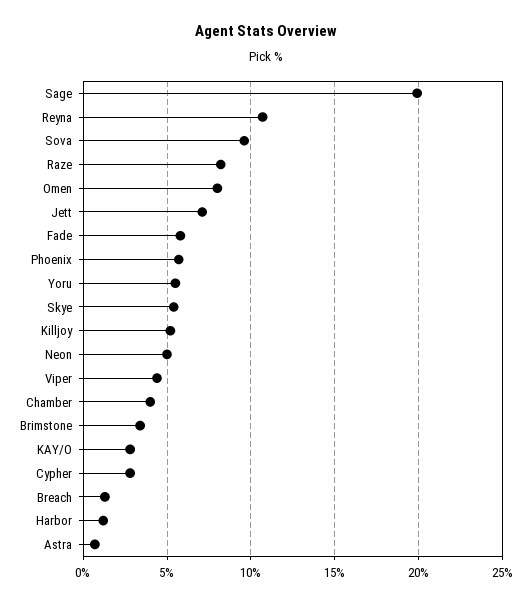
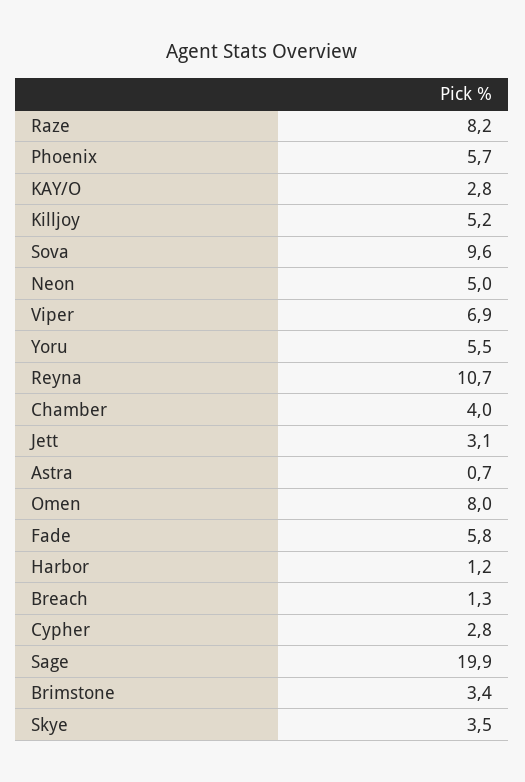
  {
    "Sage": 19.9,
    "Reyna": 10.7,
    "Sova": 9.6,
    "Raze": 8.2,
    "Omen": 8,
-   "Jett": 7,
+   "Jett": 3.1,
    "Fade": 5.8,
    "Phoenix": 5.7,
    "Yoru": 5.5,
-   "Skye": 5.5,
+   "Skye": 3.5,
    "Killjoy": 5.2,
    "Neon": 5,
-   "Viper": 4.5,
+   "Viper": 6.9,
    "Chamber": 4,
    "Brimstone": 3.4,
    "KAY/O": 2.8,
    "Cypher": 2.8,
    "Breach": 1.3,
    "Harbor": 1.2,
    "Astra": 0.7
  }

